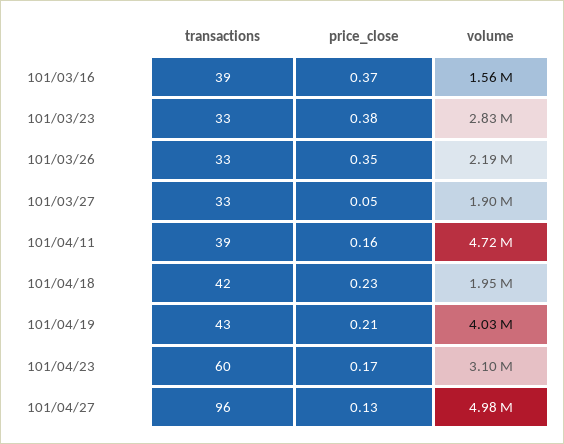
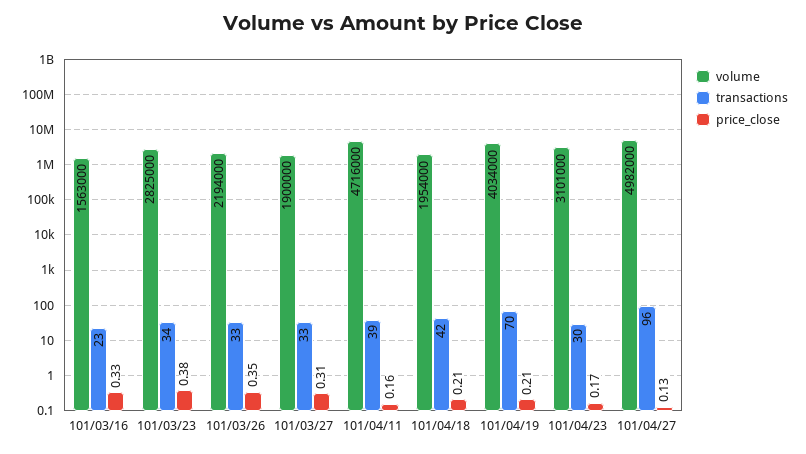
  {
    "transactions": {
-     "101/03/16": 39,
+     "101/03/16": 23,
-     "101/03/23": 33,
+     "101/03/23": 34,
      "101/03/26": 33,
      "101/03/27": 33,
      "101/04/11": 39,
      "101/04/18": 42,
-     "101/04/19": 43,
+     "101/04/19": 70,
-     "101/04/23": 60,
+     "101/04/23": 30,
      "101/04/27": 96
    },
    "price_close": {
-     "101/03/16": 0.37,
+     "101/03/16": 0.33,
      "101/03/23": 0.38,
      "101/03/26": 0.35,
-     "101/03/27": 0.05,
+     "101/03/27": 0.31,
      "101/04/11": 0.16,
-     "101/04/18": 0.23,
+     "101/04/18": 0.21,
      "101/04/19": 0.21,
      "101/04/23": 0.17,
      "101/04/27": 0.13
    },
    "volume": {
      "101/03/16": 1563000,
      "101/03/23": 2825000,
      "101/03/26": 2194000,
      "101/03/27": 1900000,
      "101/04/11": 4716000,
      "101/04/18": 1954000,
      "101/04/19": 4034000,
      "101/04/23": 3101000,
      "101/04/27": 4982000
    }
  }

